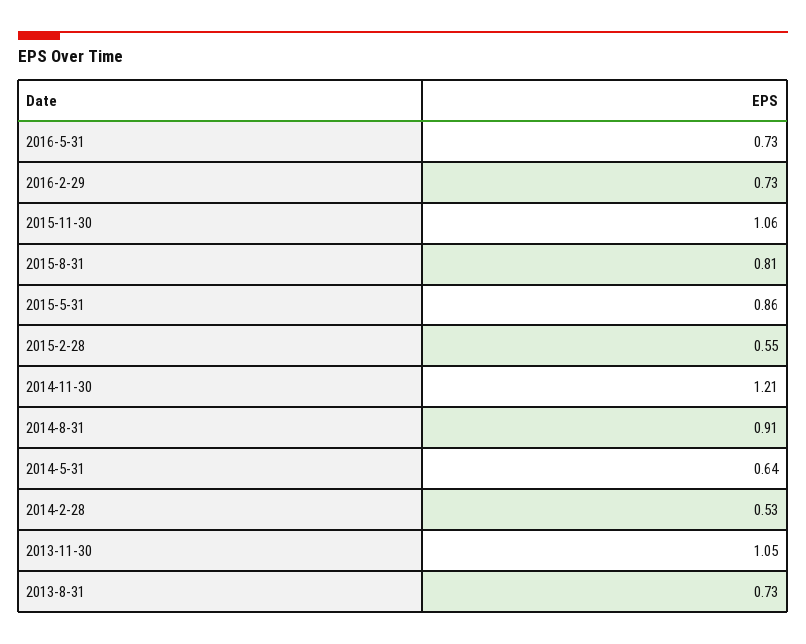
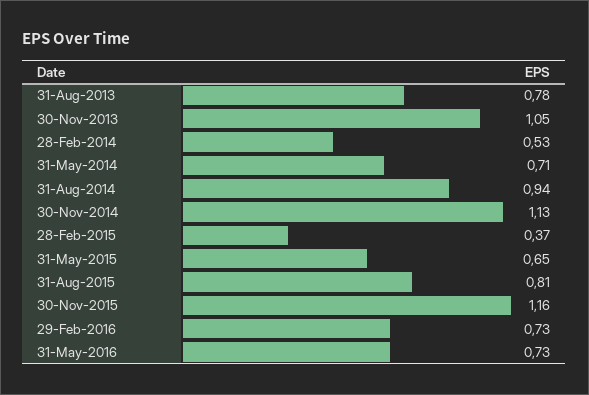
  {
    "2016-5-31": 0.73,
    "2016-2-29": 0.73,
-   "2015-11-30": 1.06,
+   "2015-11-30": 1.16,
    "2015-8-31": 0.81,
-   "2015-5-31": 0.86,
+   "2015-5-31": 0.65,
-   "2015-2-28": 0.55,
+   "2015-2-28": 0.37,
-   "2014-11-30": 1.21,
+   "2014-11-30": 1.13,
-   "2014-8-31": 0.91,
+   "2014-8-31": 0.94,
-   "2014-5-31": 0.64,
+   "2014-5-31": 0.71,
    "2014-2-28": 0.53,
    "2013-11-30": 1.05,
-   "2013-8-31": 0.73
+   "2013-8-31": 0.78
  }

